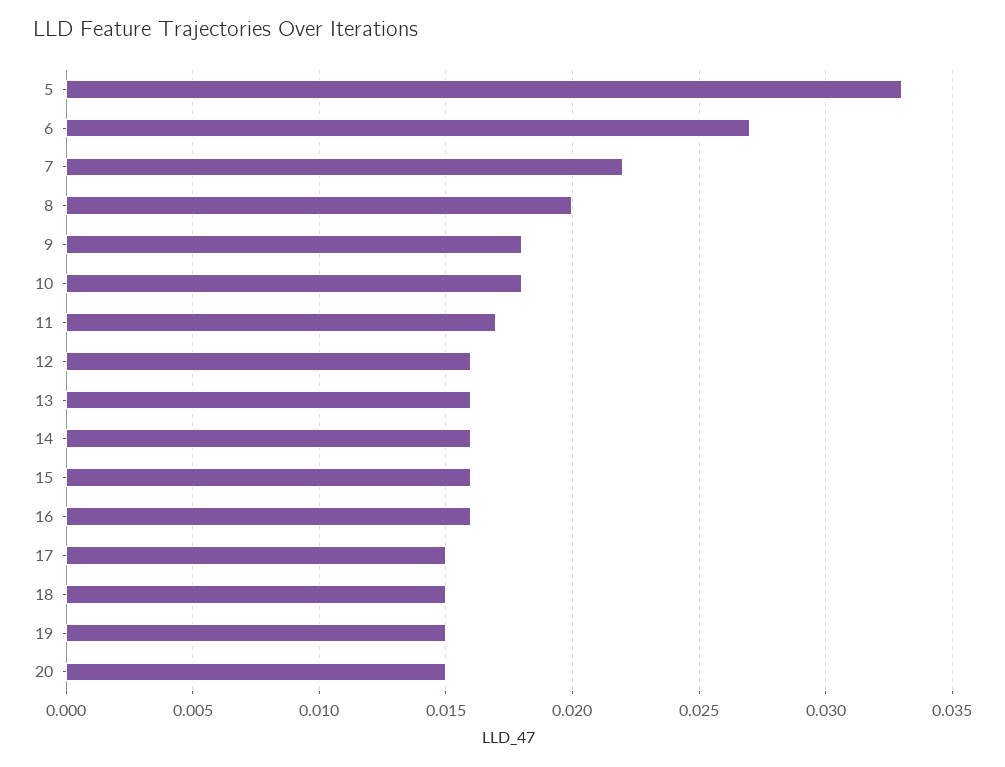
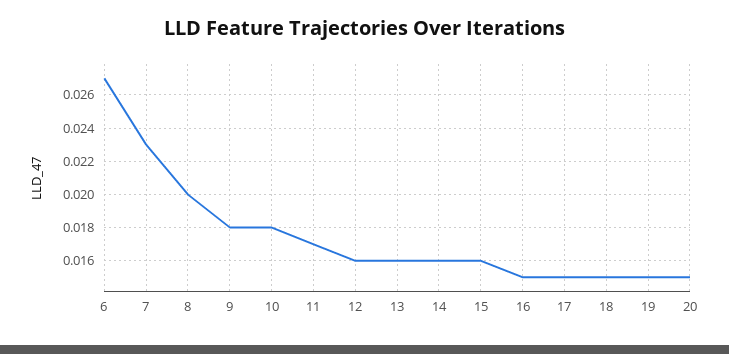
  {
-   "5": 0.033,
    "6": 0.027,
-   "7": 0.022,
+   "7": 0.023,
    "8": 0.02,
    "9": 0.018,
    "10": 0.018,
    "11": 0.017,
    "12": 0.016,
    "13": 0.016,
    "14": 0.016,
    "15": 0.016,
-   "16": 0.016,
+   "16": 0.015,
    "17": 0.015,
    "18": 0.015,
    "19": 0.015,
    "20": 0.015
  }

